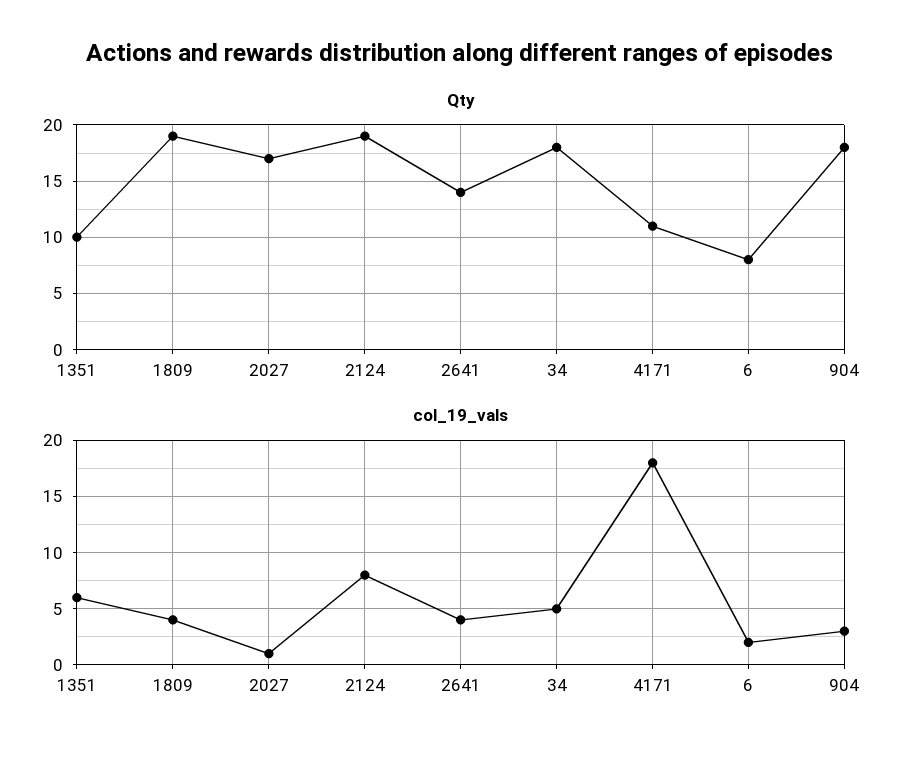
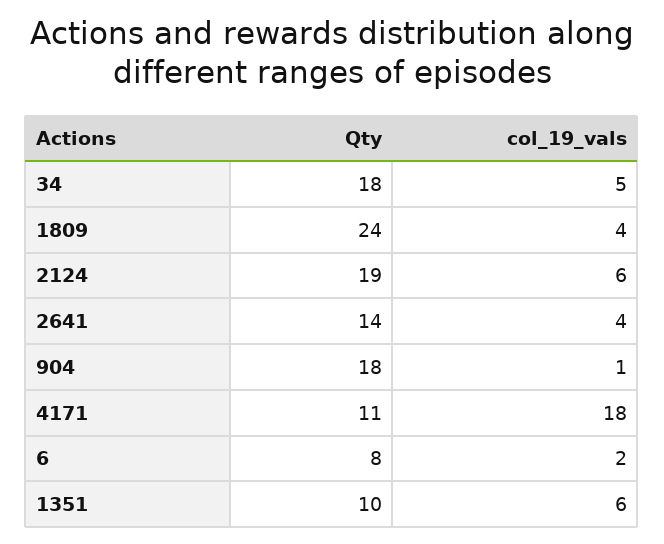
  {
    "Qty": {
      "1351": 10,
-     "1809": 19,
+     "1809": 24,
-     "2027": 17,
      "2124": 19,
      "2641": 14,
      "34": 18,
      "4171": 11,
      "6": 8,
      "904": 18
    },
    "col_19_vals": {
      "1351": 6,
      "1809": 4,
-     "2027": 1,
-     "2124": 8,
+     "2124": 6,
      "2641": 4,
      "34": 5,
      "4171": 18,
      "6": 2,
-     "904": 3
+     "904": 1
    }
  }

